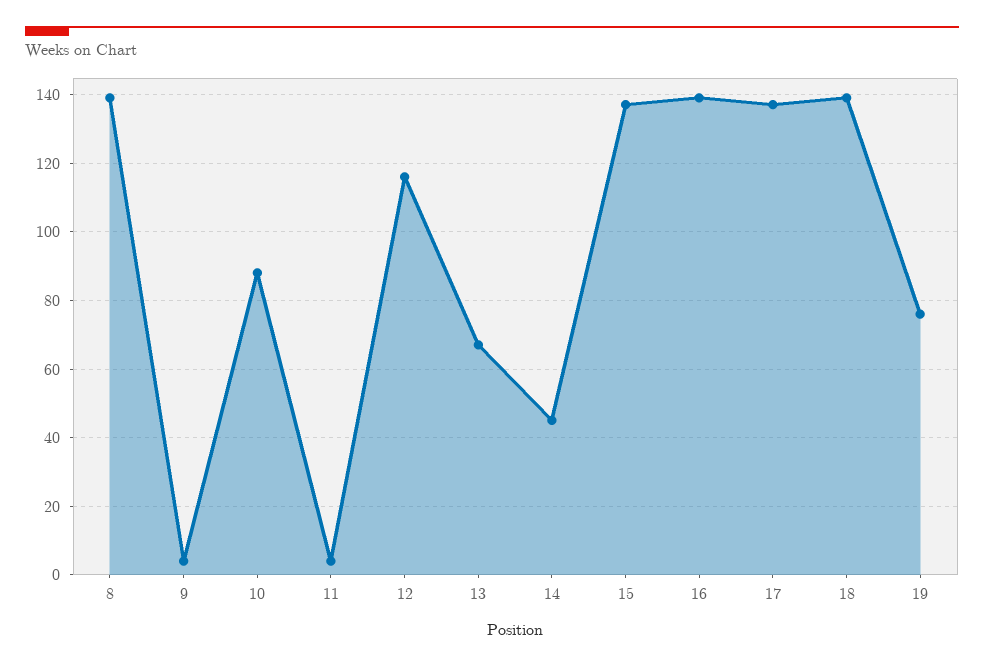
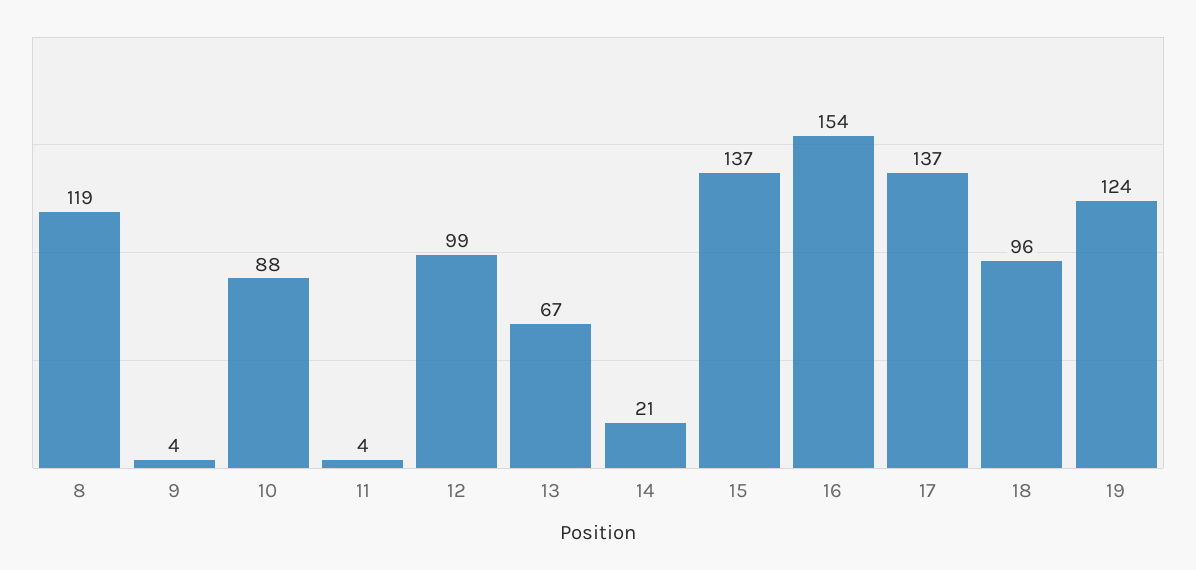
  {
-   "8": 140,
+   "8": 119,
    "9": 4,
    "10": 88,
    "11": 4,
-   "12": 115,
+   "12": 99,
    "13": 67,
-   "14": 45,
+   "14": 21,
    "15": 137,
-   "16": 140,
+   "16": 154,
    "17": 137,
-   "18": 140,
+   "18": 96,
-   "19": 75
+   "19": 124
  }

